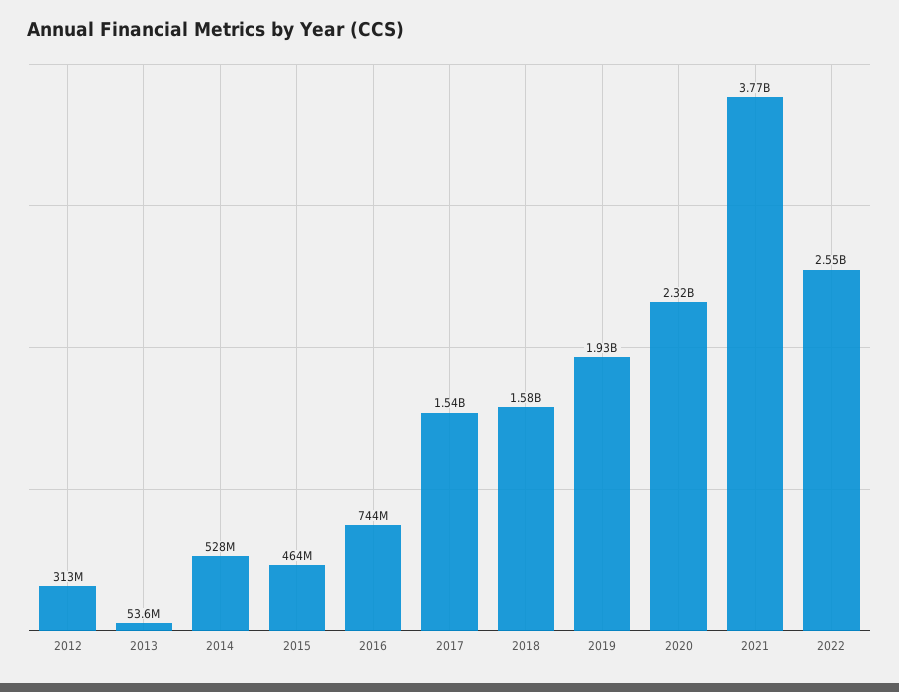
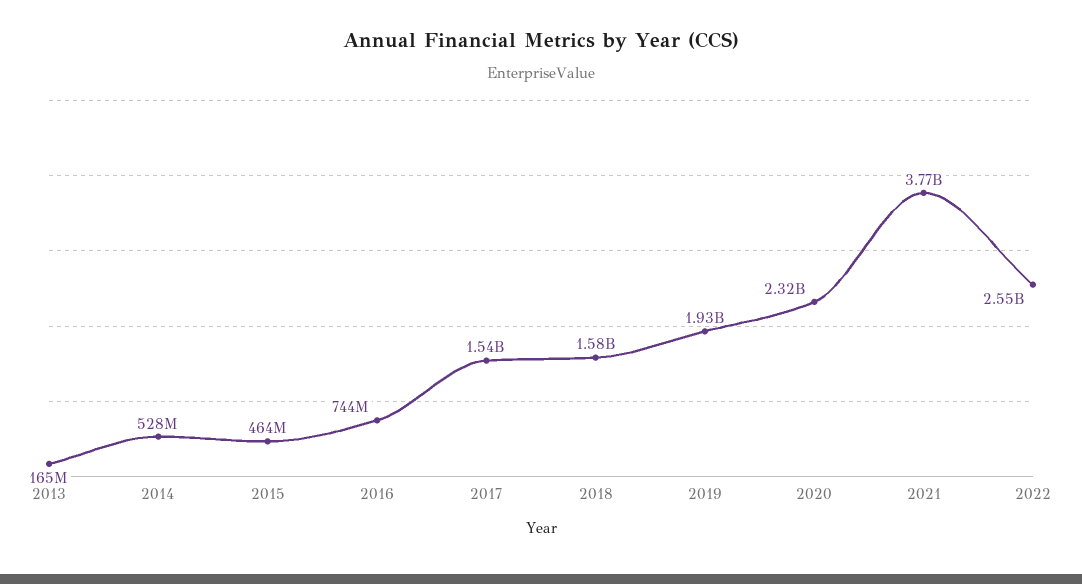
  {
-   "2012": 313000000,
-   "2013": 53600000,
+   "2013": 165000000,
    "2014": 528000000,
    "2015": 464000000,
    "2016": 744000000,
    "2017": 1540000000,
    "2018": 1580000000,
    "2019": 1930000000,
    "2020": 2320000000,
    "2021": 3770000000,
    "2022": 2550000000
  }

